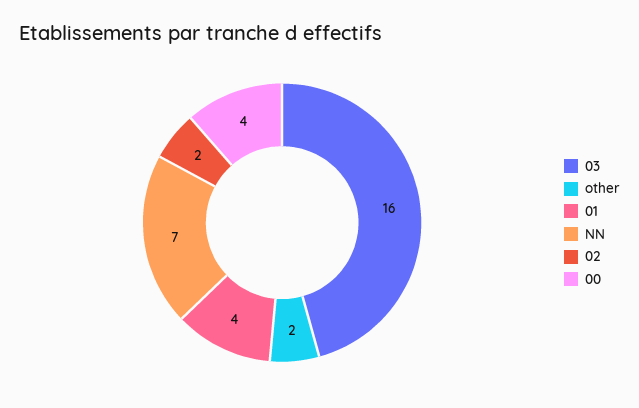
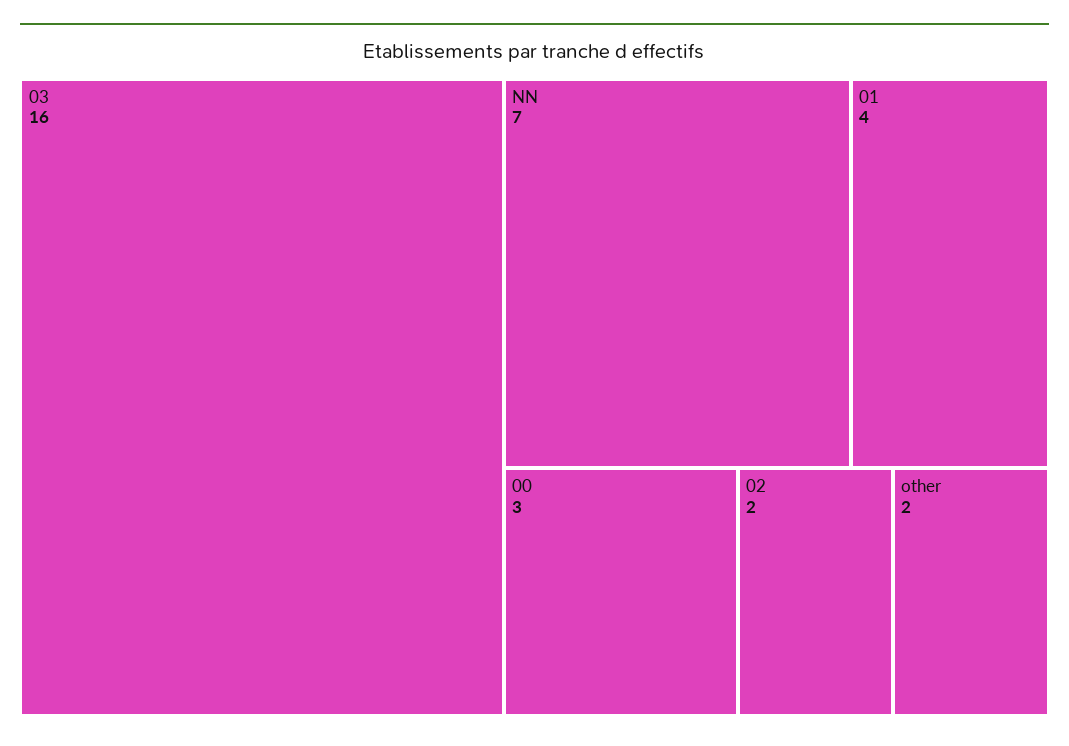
  {
    "03": 16,
    "other": 2,
    "01": 4,
    "NN": 7,
    "02": 2,
-   "00": 4
+   "00": 3
  }

